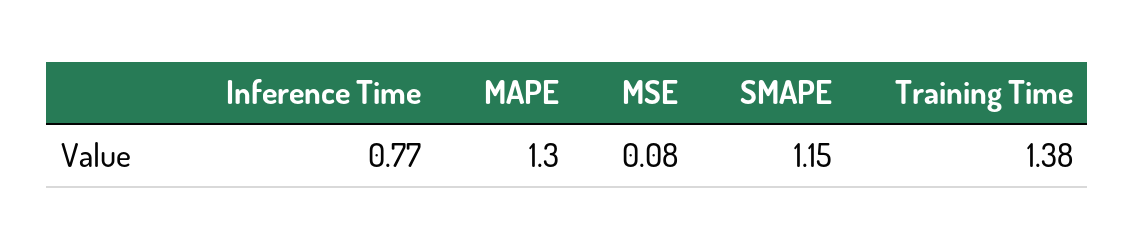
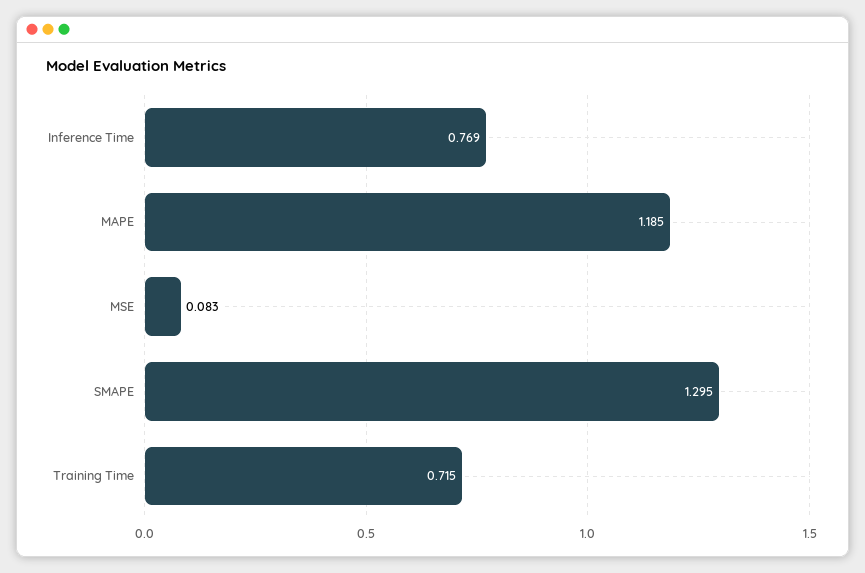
  {
    "Inference Time": 0.769,
-   "MAPE": 1.3,
+   "MAPE": 1.185,
    "MSE": 0.083,
-   "SMAPE": 1.15,
+   "SMAPE": 1.295,
-   "Training Time": 1.38
+   "Training Time": 0.715
  }

